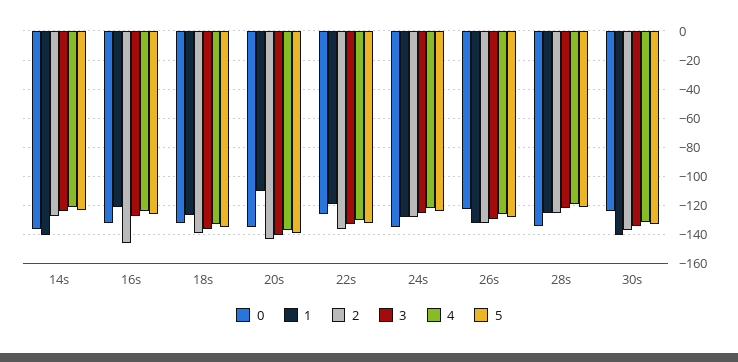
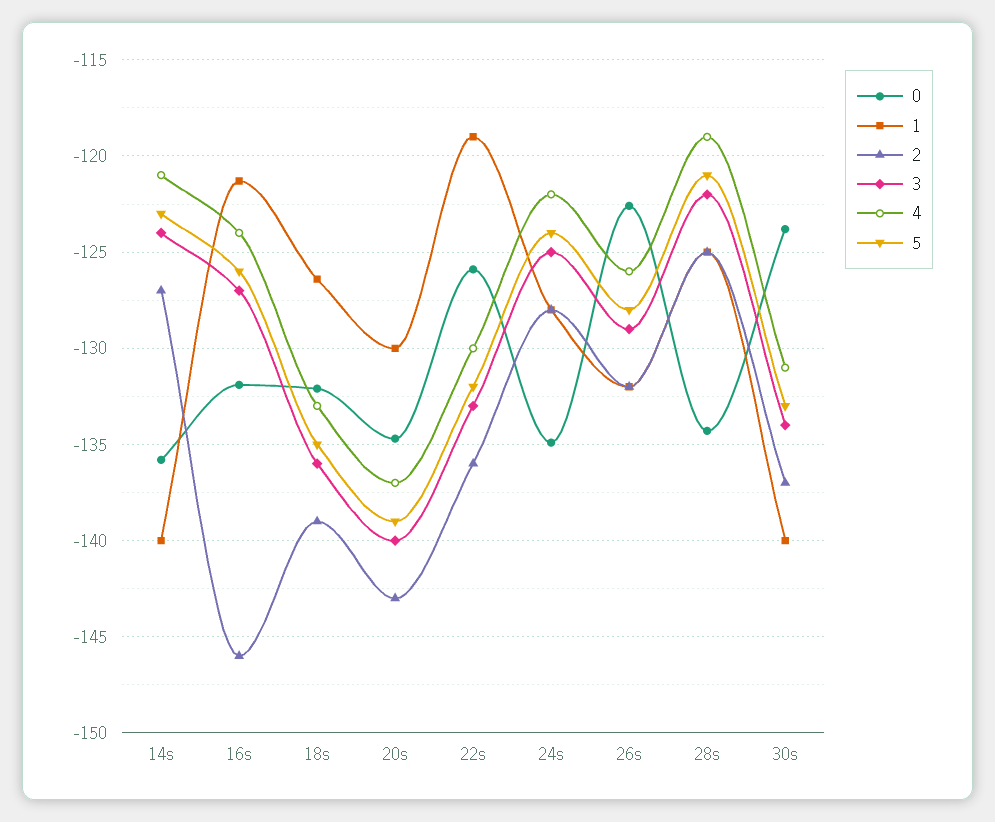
  {
    "0": {
      "14s": -136,
      "16s": -132,
      "18s": -132,
      "20s": -134.5,
      "22s": -126,
      "24s": -135,
      "26s": -122.5,
      "28s": -134.5,
      "30s": -124
    },
    "1": {
      "14s": -140,
      "16s": -121.5,
      "18s": -126.5,
-     "20s": -110,
+     "20s": -130,
      "22s": -119,
      "24s": -128,
      "26s": -132,
      "28s": -125,
      "30s": -140
    },
    "2": {
      "14s": -127,
      "16s": -146,
      "18s": -139,
      "20s": -143,
      "22s": -136,
      "24s": -128,
      "26s": -132,
      "28s": -125,
      "30s": -137
    },
    "3": {
      "14s": -124,
      "16s": -127,
      "18s": -136,
      "20s": -140,
      "22s": -133,
      "24s": -125,
      "26s": -129,
      "28s": -122,
      "30s": -134
    },
    "4": {
      "14s": -121,
      "16s": -124,
      "18s": -133,
      "20s": -137,
      "22s": -130,
      "24s": -122,
      "26s": -126,
      "28s": -119,
      "30s": -131
    },
    "5": {
      "14s": -123,
      "16s": -126,
      "18s": -135,
      "20s": -139,
      "22s": -132,
      "24s": -124,
      "26s": -128,
      "28s": -121,
      "30s": -133
    }
  }

